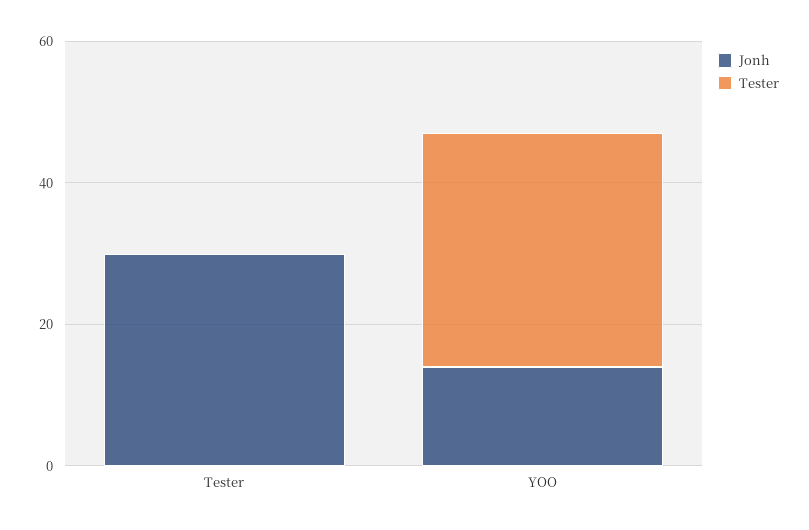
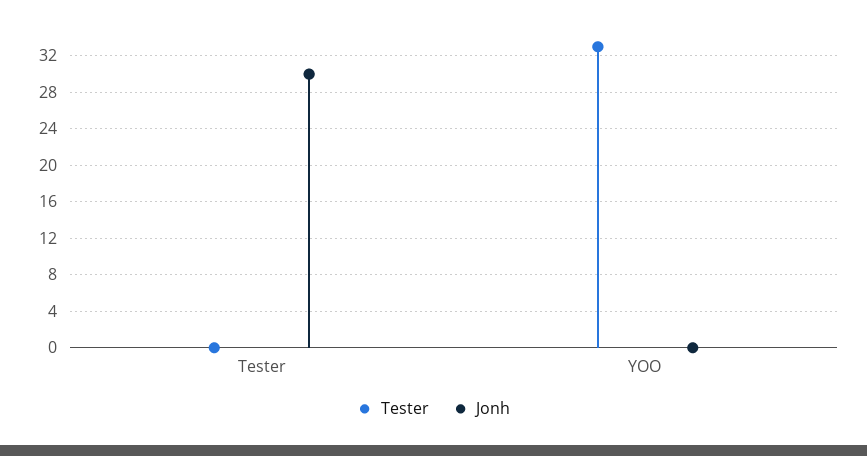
  {
    "Jonh": {
      "Tester": 30,
-     "YOO": 15
+     "YOO": 0
    },
    "Tester": {
      "Tester": 0,
      "YOO": 33
    }
  }

